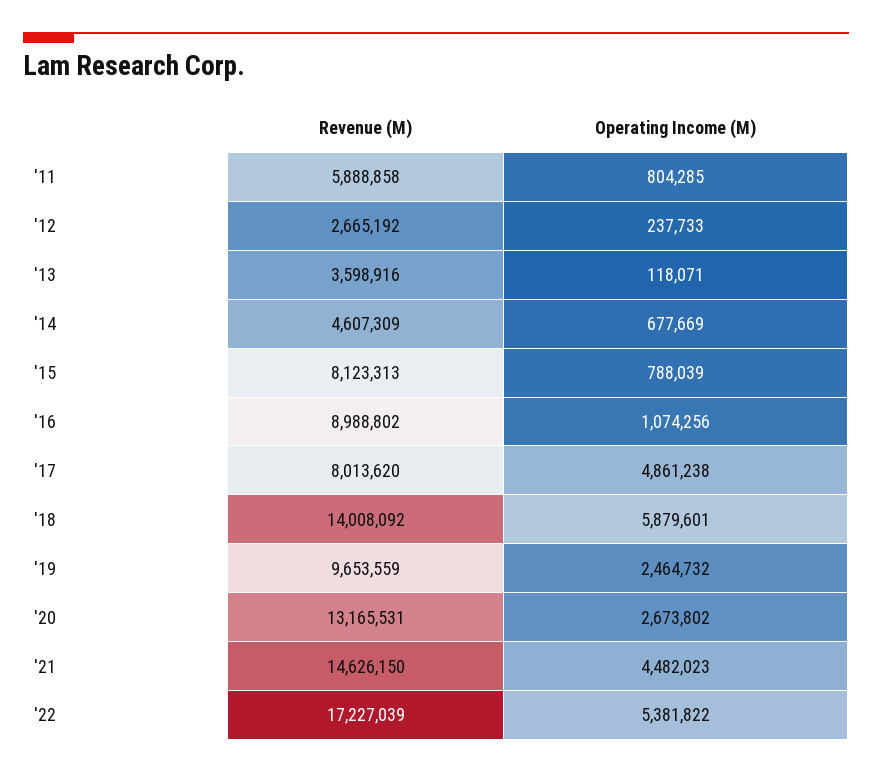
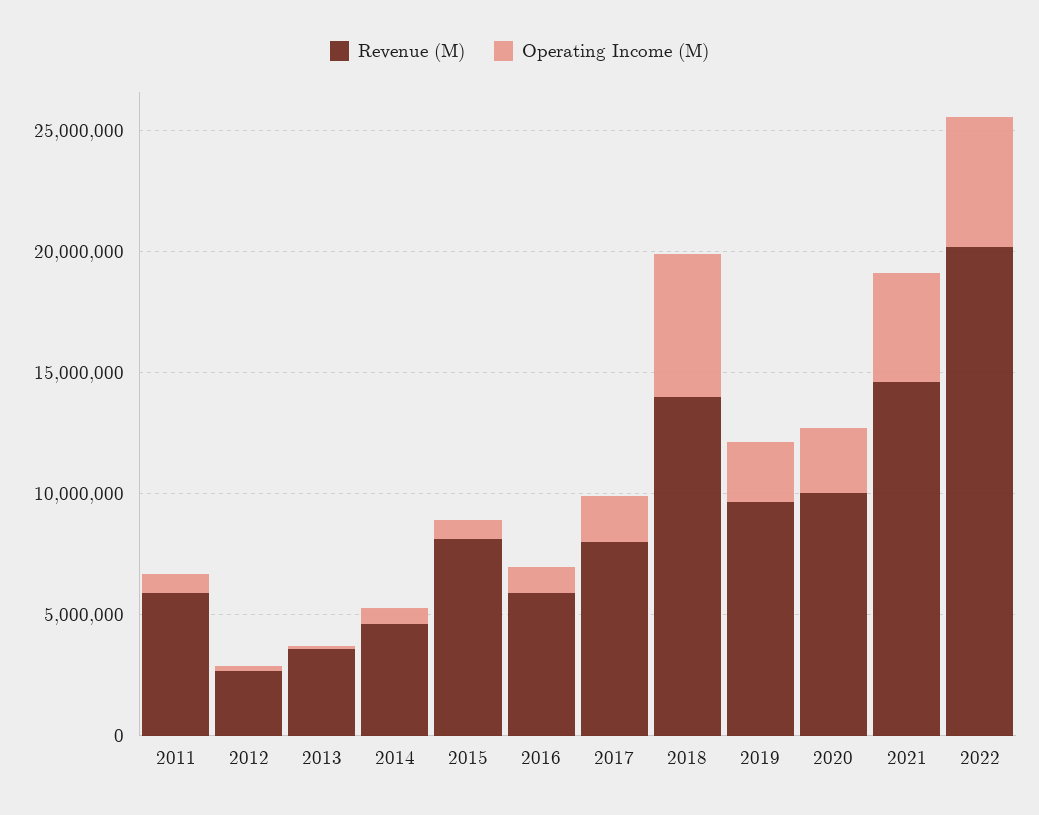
  {
    "Revenue (M)": {
      "'11": 5888858,
      "'12": 2665192,
      "'13": 3598916,
      "'14": 4607309,
      "'15": 8123313,
-     "'16": 8988802,
+     "'16": 6000000,
      "'17": 8013620,
      "'18": 14008092,
      "'19": 9653559,
-     "'20": 13165531,
+     "'20": 10000000,
      "'21": 14626150,
-     "'22": 17227039
+     "'22": 20000000
    },
    "Operating Income (M)": {
      "'11": 804285,
      "'12": 237733,
      "'13": 118071,
      "'14": 677669,
      "'15": 788039,
      "'16": 1074256,
-     "'17": 4861238,
+     "'17": 2000000,
      "'18": 5879601,
      "'19": 2464732,
      "'20": 2673802,
      "'21": 4482023,
      "'22": 5381822
    }
  }

